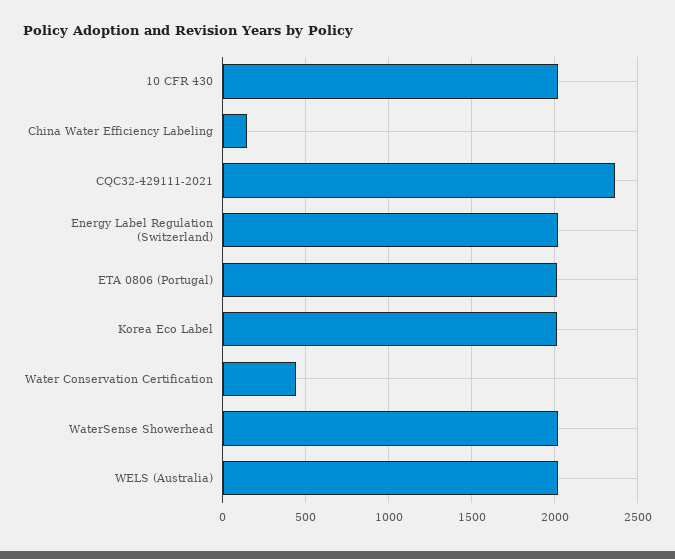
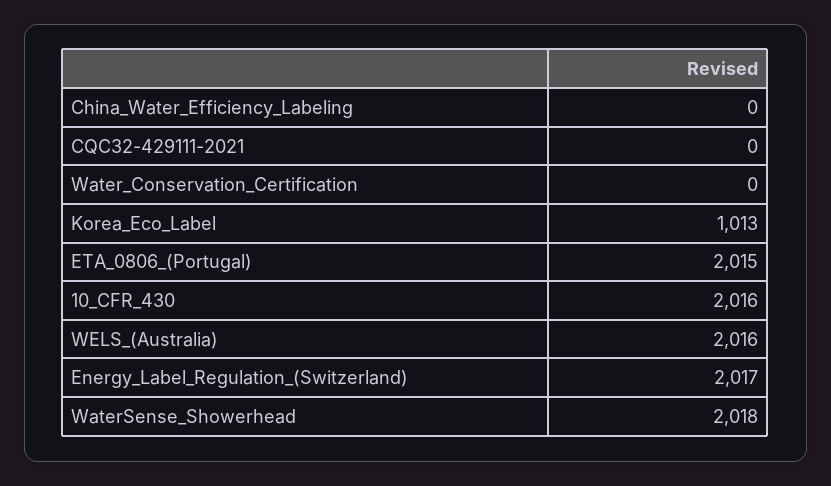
  {
    "10 CFR 430": 2016,
-   "China Water Efficiency Labeling": 150,
+   "China Water Efficiency Labeling": 0,
-   "CQC32-429111-2021": 2350,
+   "CQC32-429111-2021": 0,
    "Energy Label Regulation (Switzerland)": 2017,
    "ETA 0806 (Portugal)": 2015,
-   "Korea Eco Label": 2000,
+   "Korea Eco Label": 1013,
-   "Water Conservation Certification": 450,
+   "Water Conservation Certification": 0,
    "WaterSense Showerhead": 2018,
    "WELS (Australia)": 2016
  }

